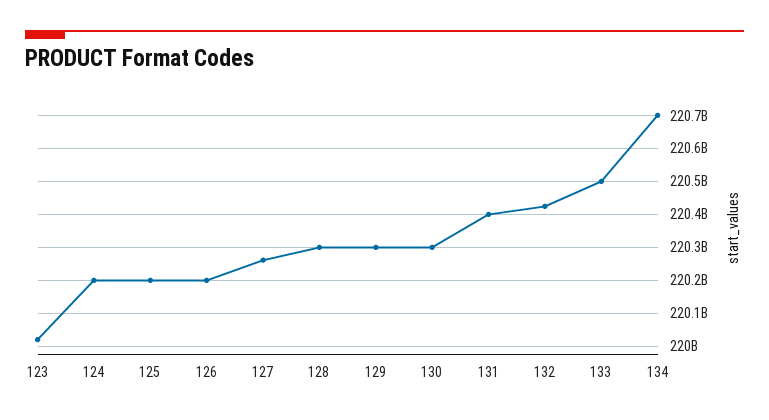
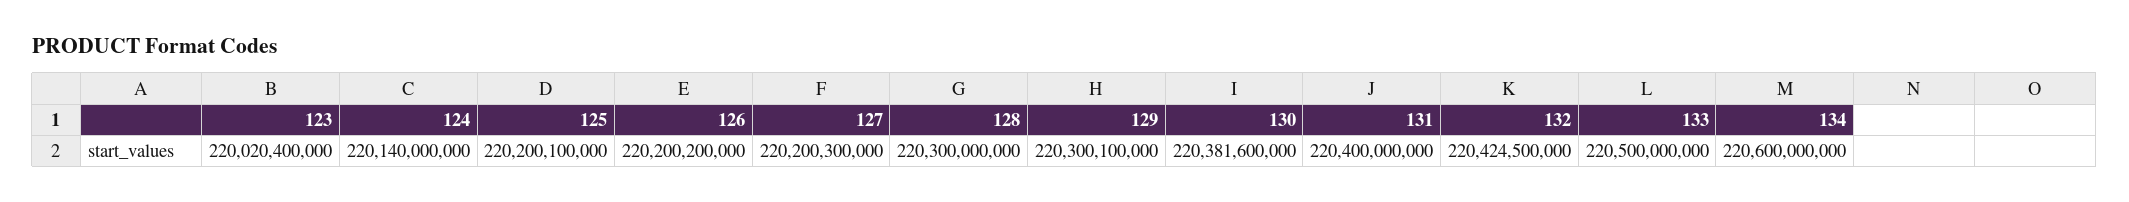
  {
    "123": 220020400000,
-   "124": 220200000000,
+   "124": 220140000000,
    "125": 220200100000,
    "126": 220200200000,
-   "127": 220260000000,
+   "127": 220200300000,
    "128": 220300000000,
    "129": 220300100000,
-   "130": 220300000000,
+   "130": 220381600000,
    "131": 220400000000,
    "132": 220424500000,
    "133": 220500000000,
-   "134": 220700000000
+   "134": 220600000000
  }

